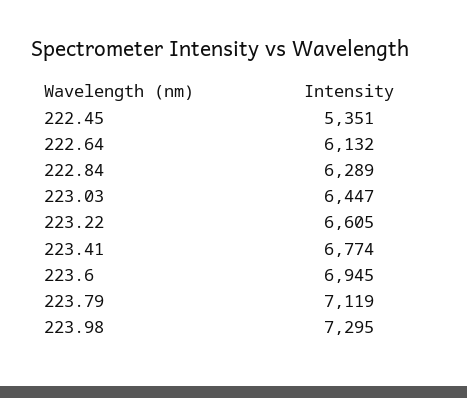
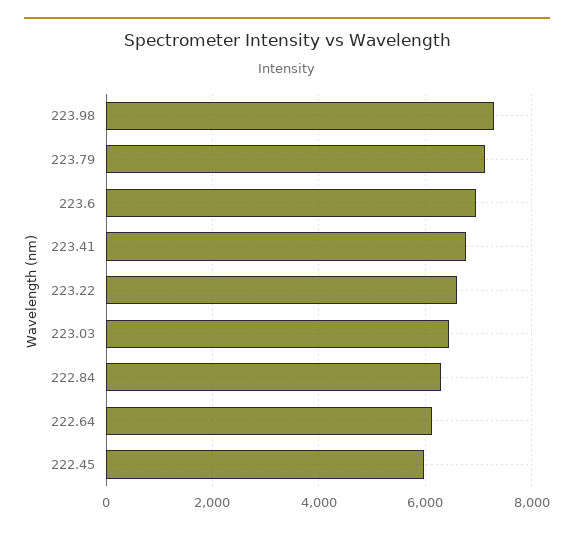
  {
-   "222.45": 5351,
+   "222.45": 6000,
    "222.64": 6132,
    "222.84": 6289,
    "223.03": 6447,
    "223.22": 6605,
    "223.41": 6774,
    "223.6": 6945,
    "223.79": 7119,
    "223.98": 7295
  }

